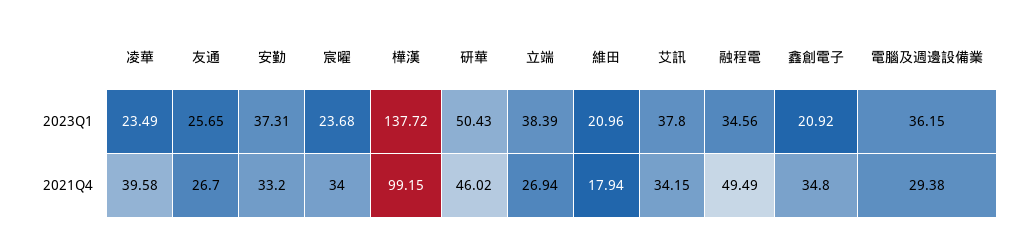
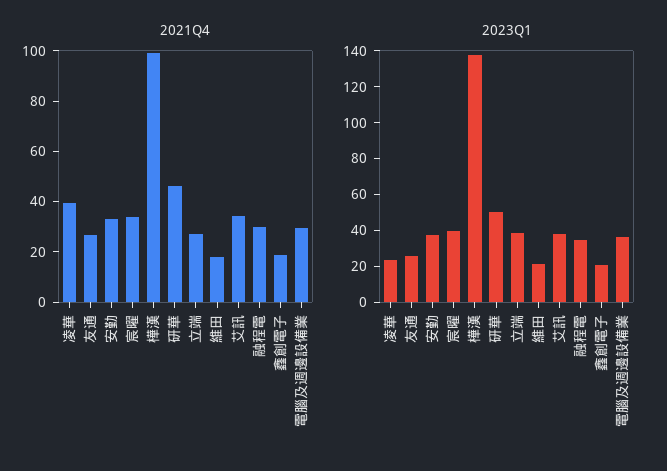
  {
    "2023Q1": {
      "凌華": 23.49,
      "友通": 25.65,
      "安勤": 37.31,
-     "宸曜": 23.68,
+     "宸曜": 40,
      "樺漢": 137.72,
      "研華": 50.43,
      "立端": 38.39,
      "維田": 20.96,
      "艾訊": 37.8,
      "融程電": 34.56,
      "鑫創電子": 20.92,
      "電腦及週邊設備業": 36.15
    },
    "2021Q4": {
      "凌華": 39.58,
      "友通": 26.7,
      "安勤": 33.2,
      "宸曜": 34,
      "樺漢": 99.15,
      "研華": 46.02,
      "立端": 26.94,
      "維田": 17.94,
      "艾訊": 34.15,
-     "融程電": 49.49,
+     "融程電": 30,
-     "鑫創電子": 34.8,
+     "鑫創電子": 20,
      "電腦及週邊設備業": 29.38
    }
  }

